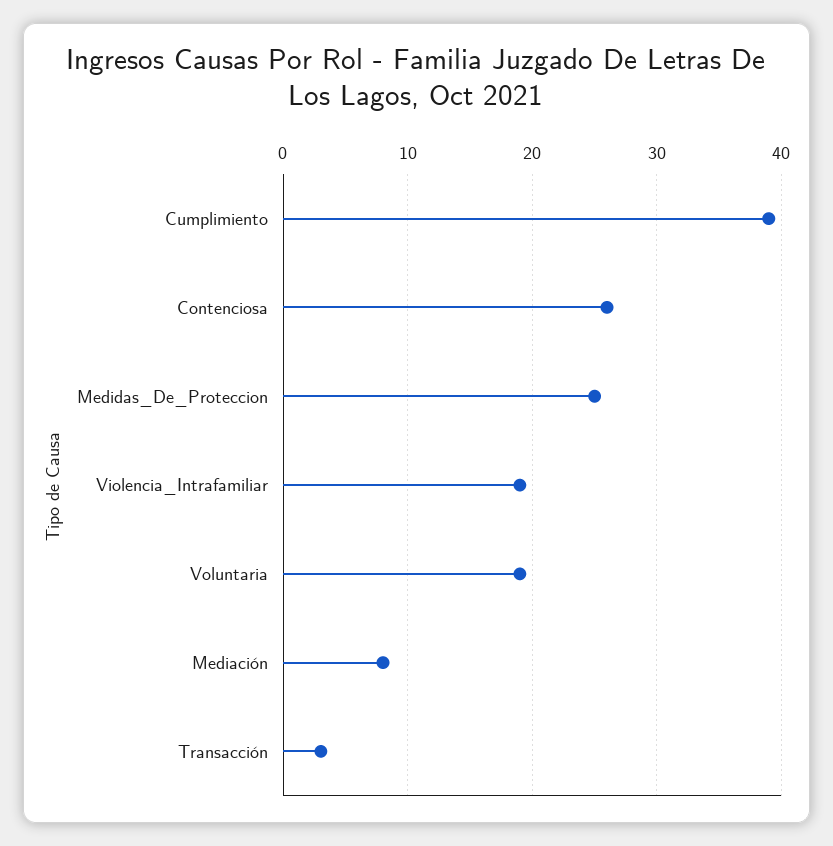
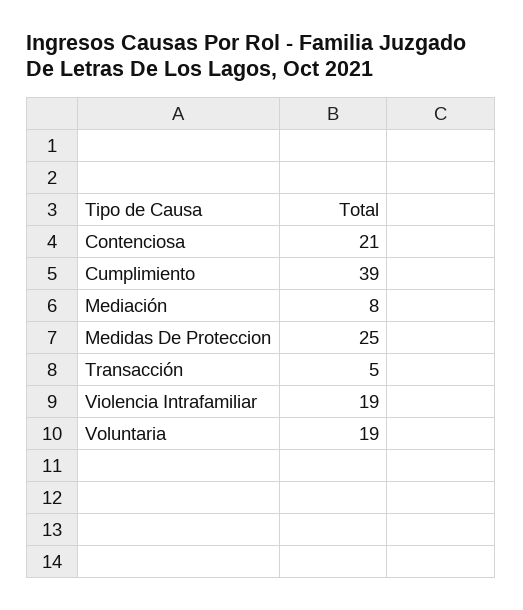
  {
    "Cumplimiento": 39,
-   "Contenciosa": 26,
+   "Contenciosa": 21,
    "Medidas_De_Proteccion": 25,
    "Violencia_Intrafamiliar": 19,
    "Voluntaria": 19,
    "Mediación": 8,
-   "Transacción": 3
+   "Transacción": 5
  }

